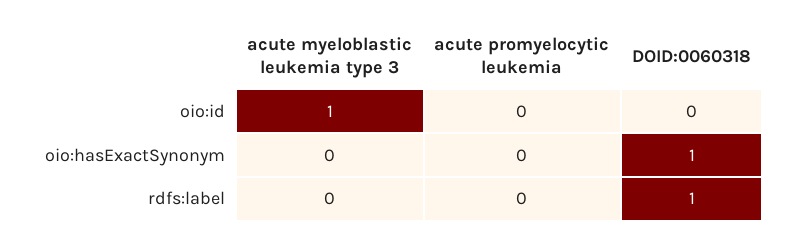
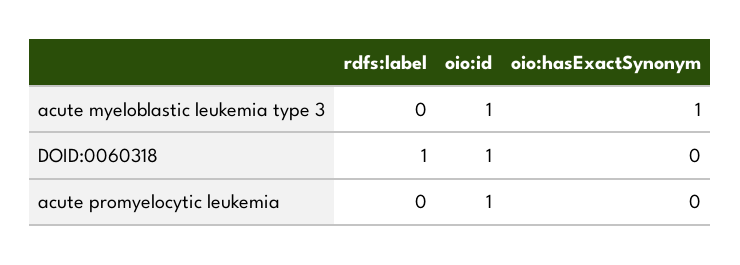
  {
    "acute myeloblastic leukemia type 3": {
      "oio:id": 1,
-     "oio:hasExactSynonym": 0,
+     "oio:hasExactSynonym": 1,
      "rdfs:label": 0
    },
    "acute promyelocytic leukemia": {
-     "oio:id": 0,
+     "oio:id": 1,
      "oio:hasExactSynonym": 0,
      "rdfs:label": 0
    },
    "DOID:0060318": {
-     "oio:id": 0,
+     "oio:id": 1,
-     "oio:hasExactSynonym": 1,
+     "oio:hasExactSynonym": 0,
      "rdfs:label": 1
    }
  }

